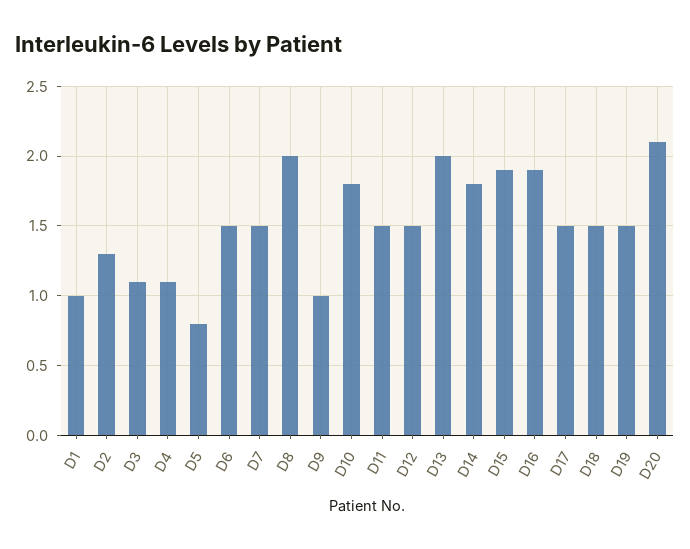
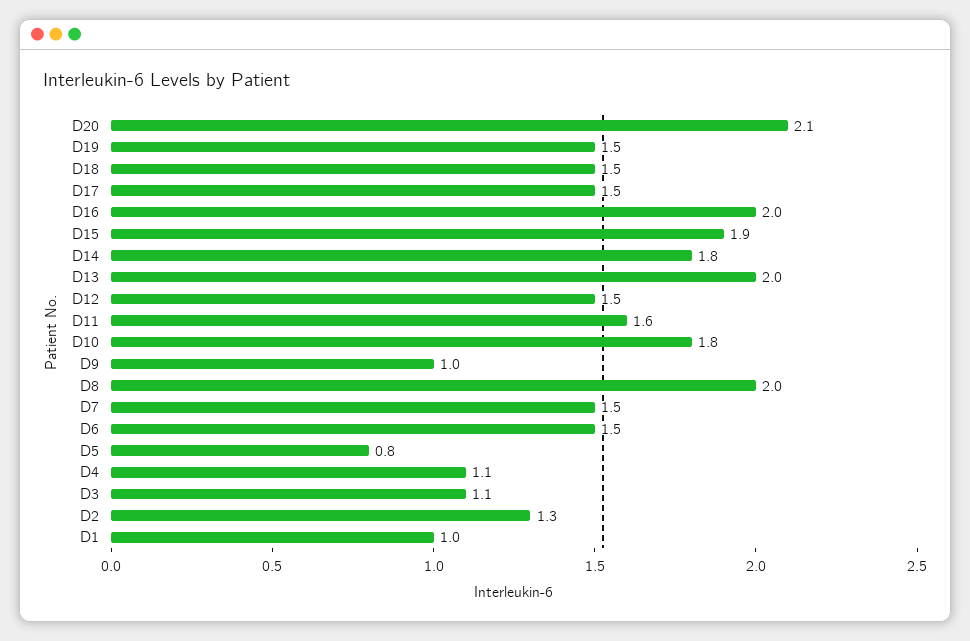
  {
    "D1": 1,
    "D2": 1.3,
    "D3": 1.1,
    "D4": 1.1,
    "D5": 0.8,
    "D6": 1.5,
    "D7": 1.5,
    "D8": 2,
    "D9": 1,
    "D10": 1.8,
-   "D11": 1.5,
+   "D11": 1.6,
    "D12": 1.5,
    "D13": 2,
    "D14": 1.8,
    "D15": 1.9,
-   "D16": 1.9,
+   "D16": 2,
    "D17": 1.5,
    "D18": 1.5,
    "D19": 1.5,
    "D20": 2.1
  }

